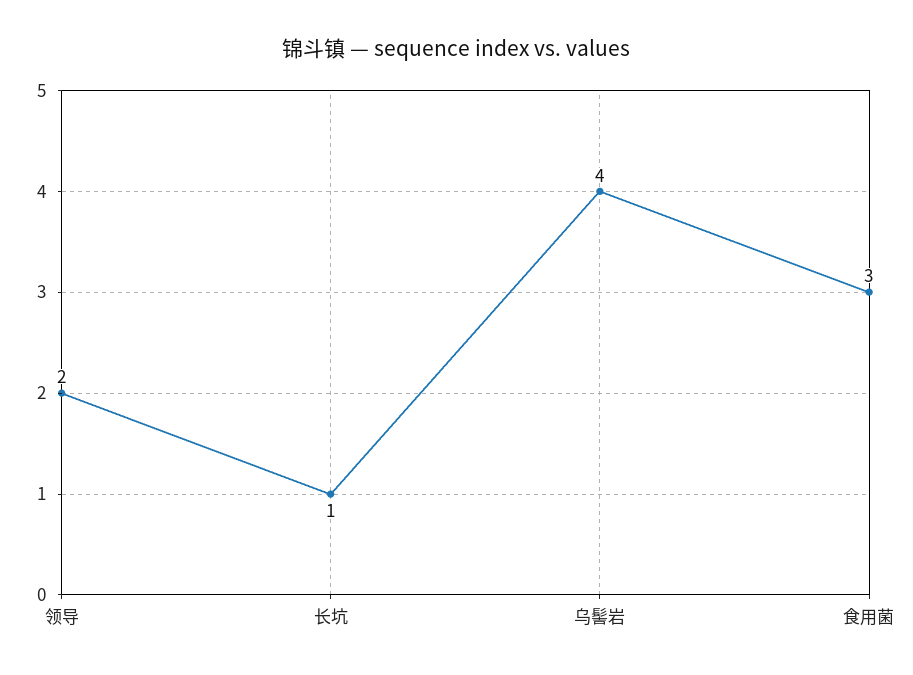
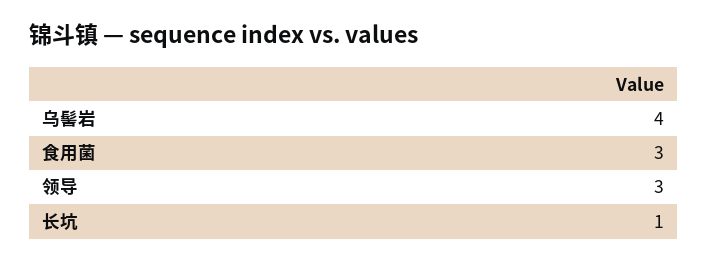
  {
-   "领导": 2,
+   "领导": 3,
    "长坑": 1,
    "乌髻岩": 4,
    "食用菌": 3
  }

